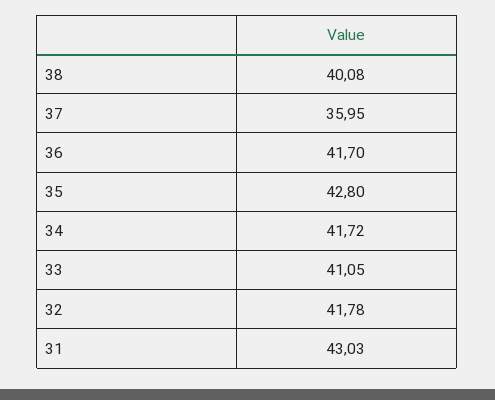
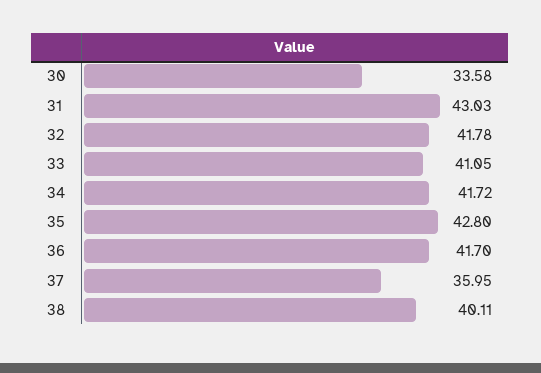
  {
-   "38": 40.08,
+   "38": 40.11,
    "37": 35.95,
    "36": 41.7,
    "35": 42.8,
    "34": 41.72,
    "33": 41.05,
    "32": 41.78,
-   "31": 43.03
+   "31": 43.03,
+   "30": 33.58
  }

